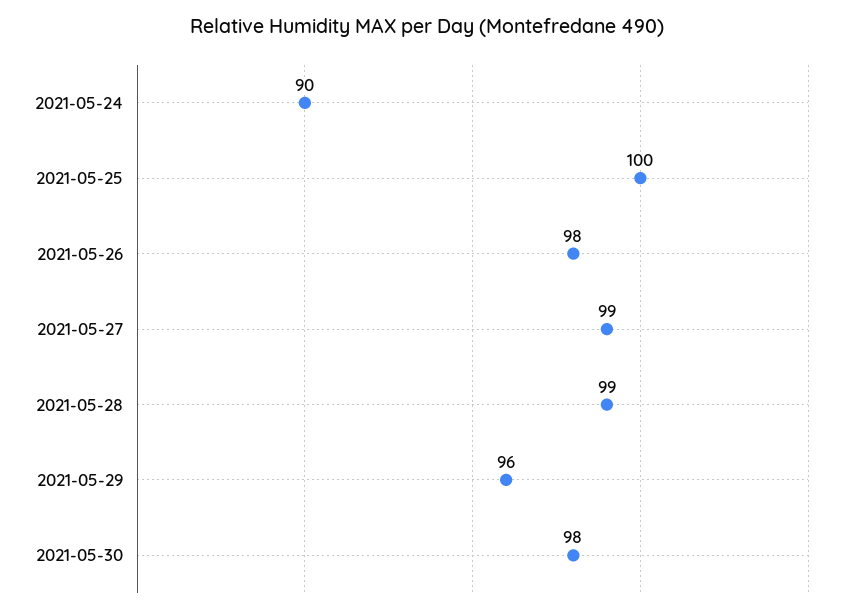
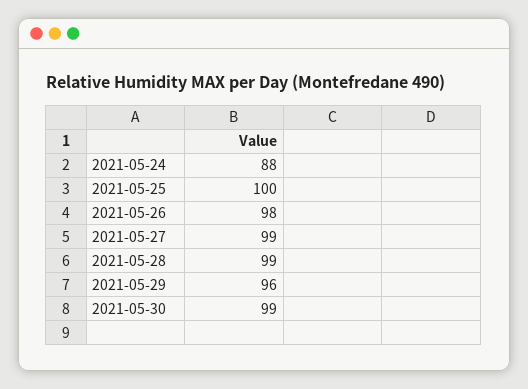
  {
-   "2021-05-24": 90,
+   "2021-05-24": 88,
    "2021-05-25": 100,
    "2021-05-26": 98,
    "2021-05-27": 99,
    "2021-05-28": 99,
    "2021-05-29": 96,
-   "2021-05-30": 98
+   "2021-05-30": 99
  }

